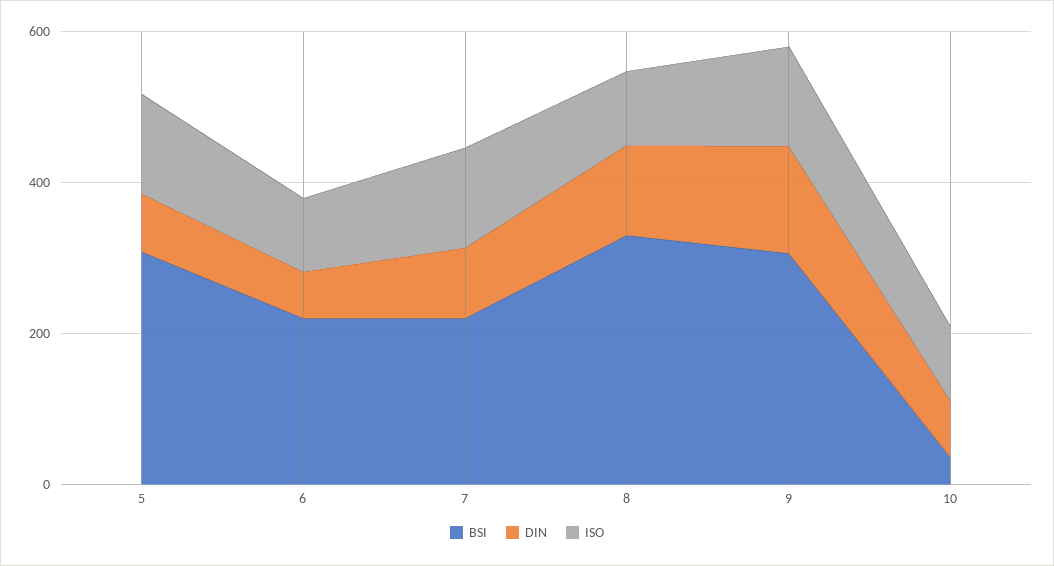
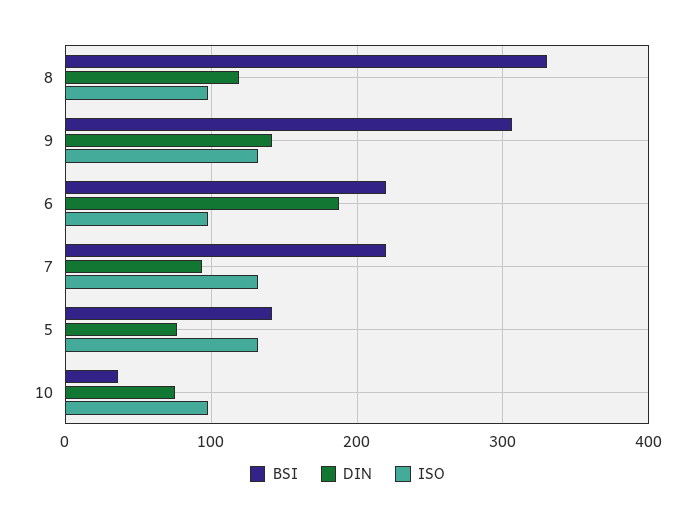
  {
    "BSI": {
-     "5": 300,
+     "5": 140,
      "6": 220,
      "7": 220,
      "8": 330,
      "9": 310,
      "10": 40
    },
    "DIN": {
      "5": 80,
-     "6": 50,
+     "6": 190,
      "7": 90,
      "8": 120,
      "9": 140,
      "10": 70
    },
    "ISO": {
      "5": 130,
      "6": 100,
      "7": 130,
      "8": 100,
      "9": 130,
      "10": 100
    }
  }

